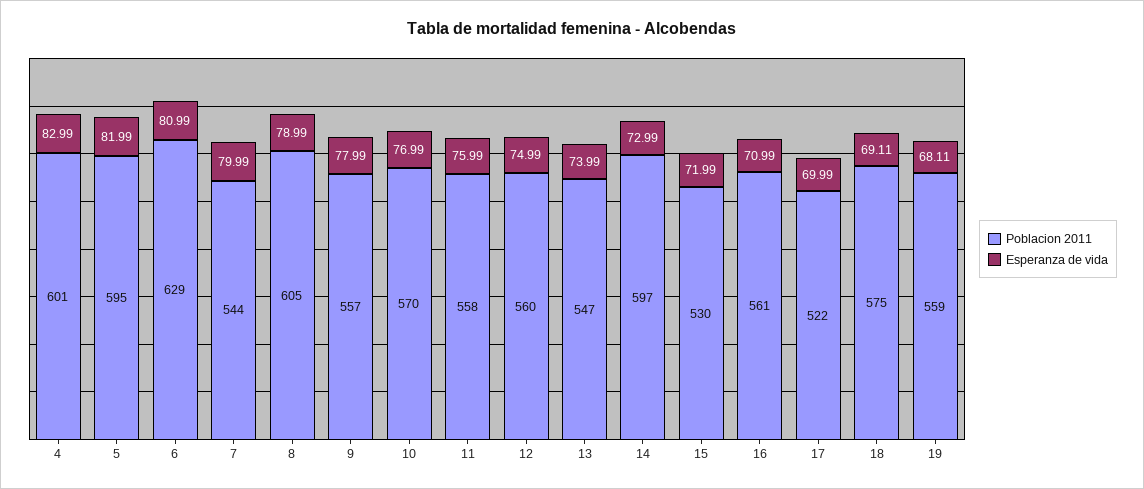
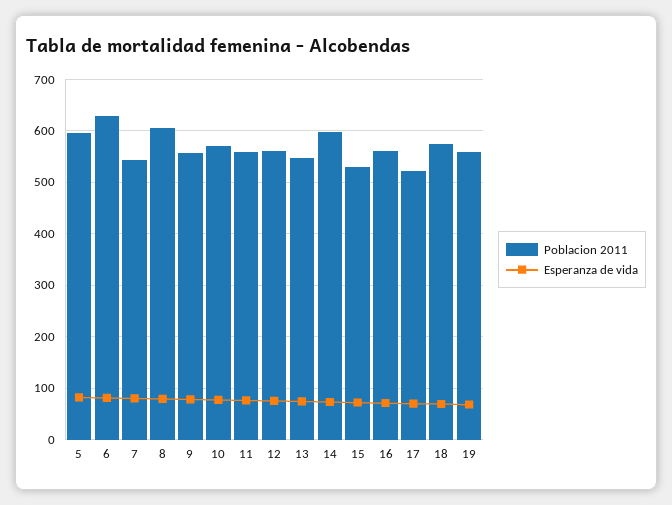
  {
    "Poblacion 2011": {
-     "4": 601,
      "5": 595,
      "6": 629,
      "7": 544,
      "8": 605,
      "9": 557,
      "10": 570,
      "11": 558,
      "12": 560,
      "13": 547,
      "14": 597,
      "15": 530,
      "16": 561,
      "17": 522,
      "18": 575,
      "19": 559
    },
    "Esperanza de vida": {
-     "4": 82.99,
      "5": 81.99,
      "6": 80.99,
      "7": 79.99,
      "8": 78.99,
      "9": 77.99,
      "10": 76.99,
      "11": 75.99,
      "12": 74.99,
      "13": 73.99,
      "14": 72.99,
      "15": 71.99,
      "16": 70.99,
      "17": 69.99,
      "18": 69.11,
      "19": 68.11
    }
  }

